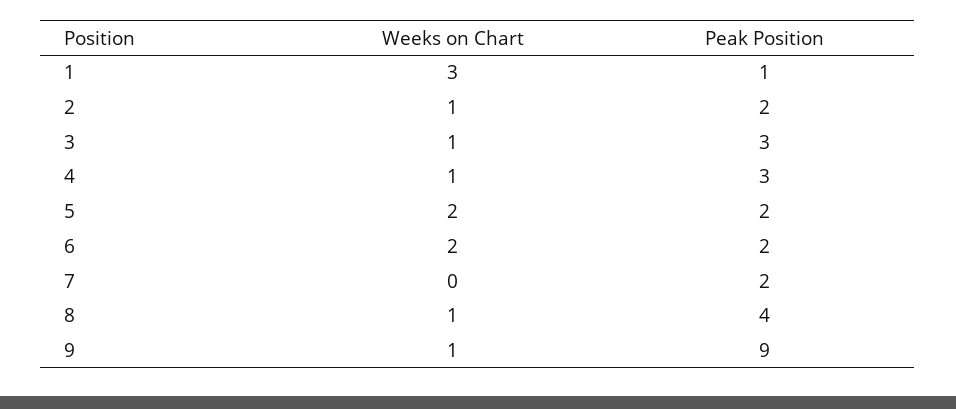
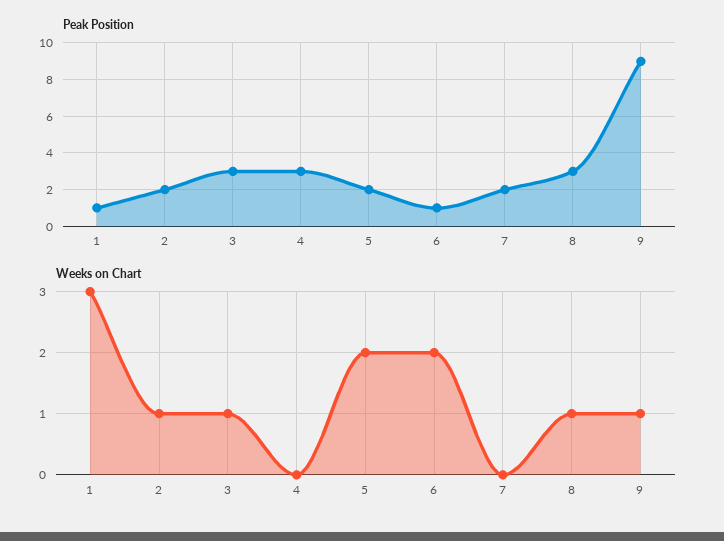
  {
    "Weeks on Chart": {
      "1": 3,
      "2": 1,
      "3": 1,
-     "4": 1,
+     "4": 0,
      "5": 2,
      "6": 2,
      "7": 0,
      "8": 1,
      "9": 1
    },
    "Peak Position": {
      "1": 1,
      "2": 2,
      "3": 3,
      "4": 3,
      "5": 2,
-     "6": 2,
+     "6": 1,
      "7": 2,
-     "8": 4,
+     "8": 3,
      "9": 9
    }
  }

